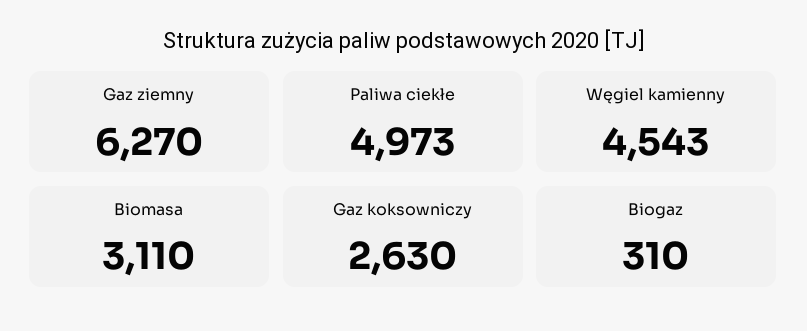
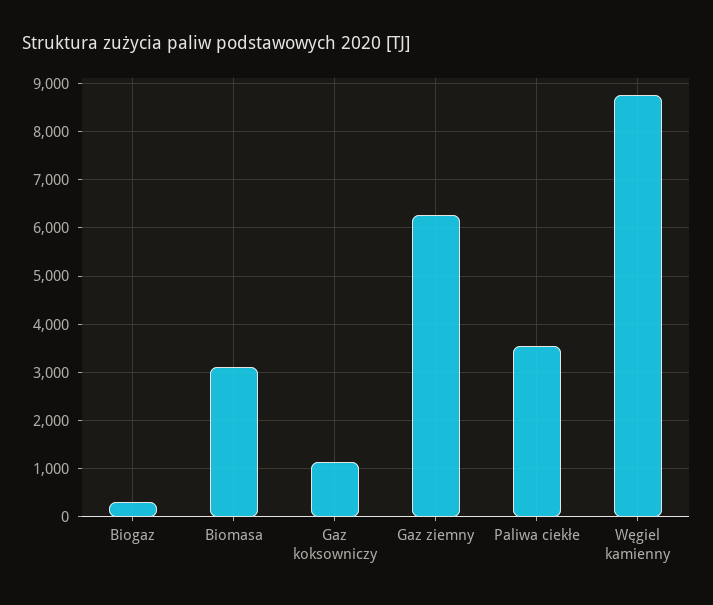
  {
    "Gaz ziemny": 6270,
-   "Paliwa ciekłe": 4973,
+   "Paliwa ciekłe": 3600,
-   "Węgiel kamienny": 4543,
+   "Węgiel kamienny": 8800,
    "Biomasa": 3110,
-   "Gaz koksowniczy": 2630,
+   "Gaz koksowniczy": 1200,
    "Biogaz": 310
  }

